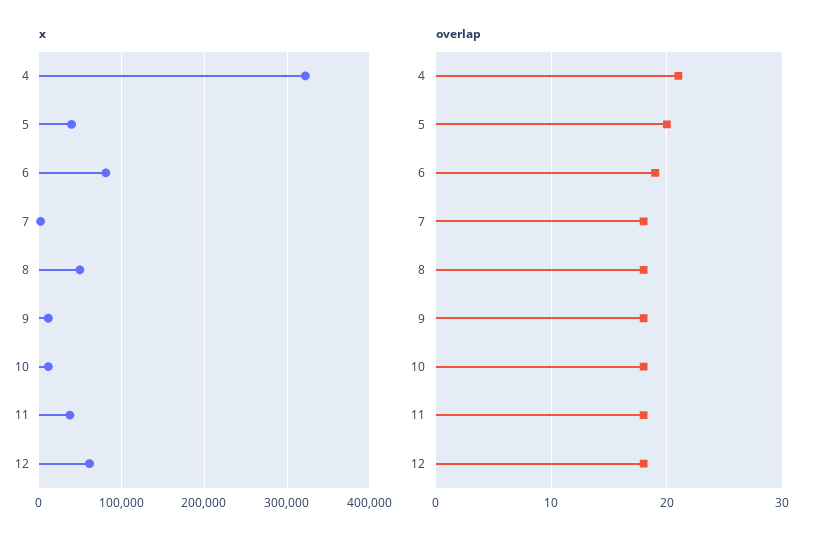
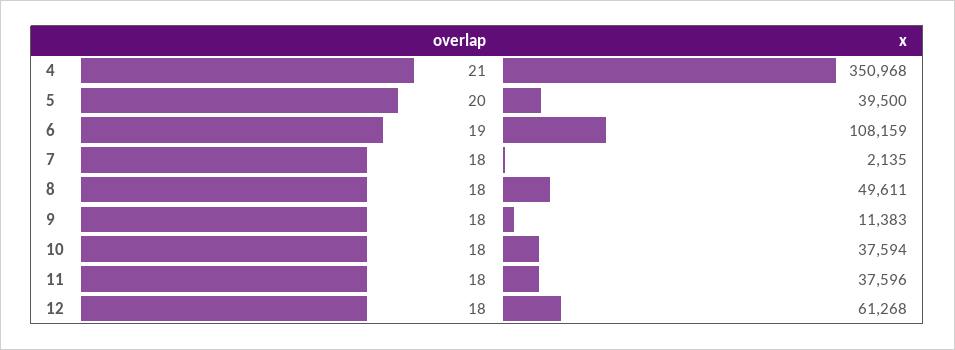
  {
    "x": {
-     "4": 320000,
+     "4": 350968,
      "5": 39500,
-     "6": 80000,
+     "6": 108159,
      "7": 2135,
      "8": 49611,
      "9": 11383,
-     "10": 10000,
+     "10": 37594,
      "11": 37596,
      "12": 61268
    },
    "overlap": {
      "4": 21,
      "5": 20,
      "6": 19,
      "7": 18,
      "8": 18,
      "9": 18,
      "10": 18,
      "11": 18,
      "12": 18
    }
  }

